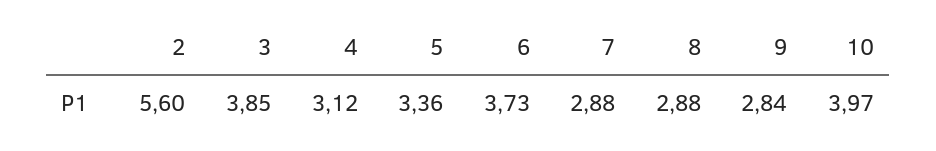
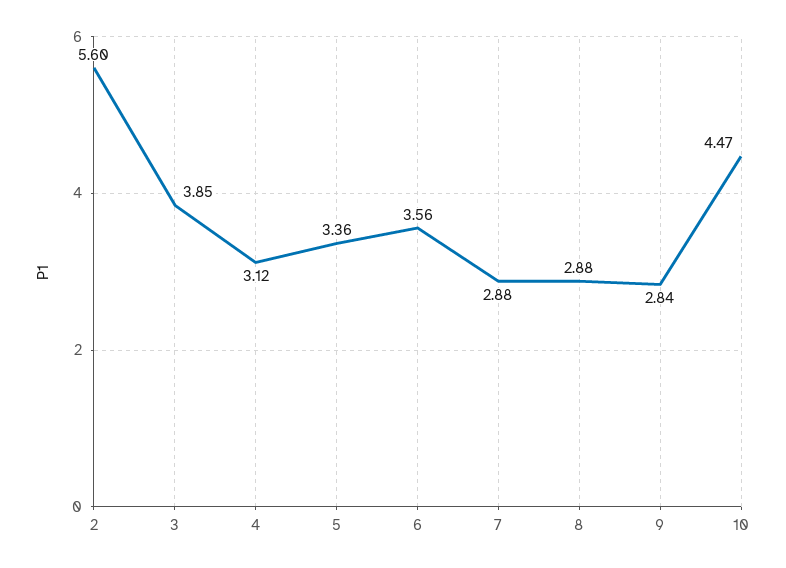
  {
    "2": 5.6,
    "3": 3.85,
    "4": 3.12,
    "5": 3.36,
-   "6": 3.73,
+   "6": 3.56,
    "7": 2.88,
    "8": 2.88,
    "9": 2.84,
-   "10": 3.97
+   "10": 4.47
  }

